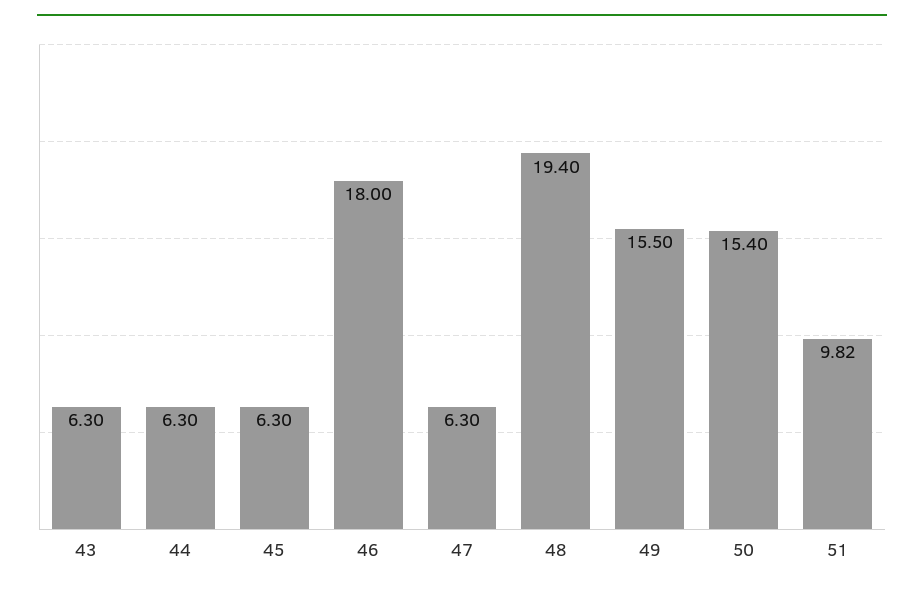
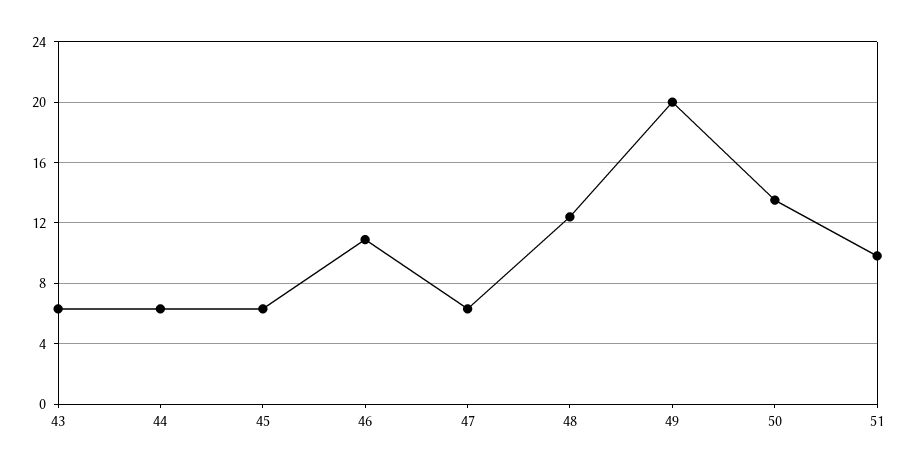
  {
    "43": 6.3,
    "44": 6.3,
    "45": 6.3,
-   "46": 18,
+   "46": 11,
    "47": 6.3,
-   "48": 19.4,
+   "48": 12.5,
-   "49": 15.5,
+   "49": 20,
-   "50": 15.4,
+   "50": 13.5,
    "51": 9.82
  }

